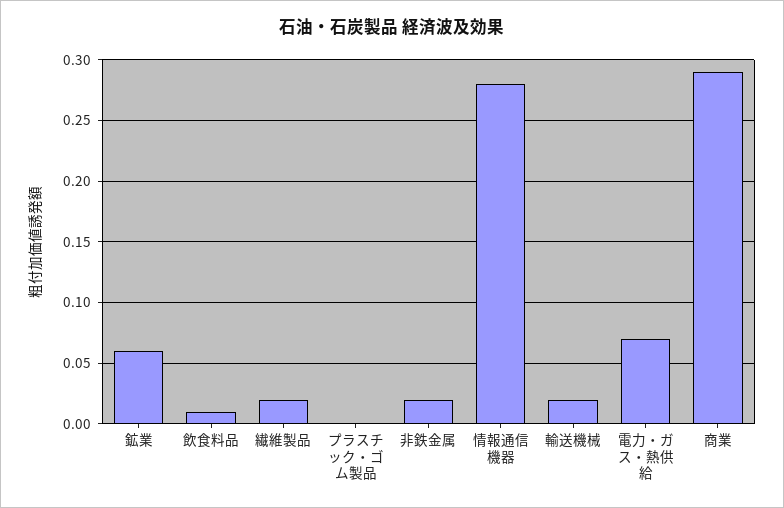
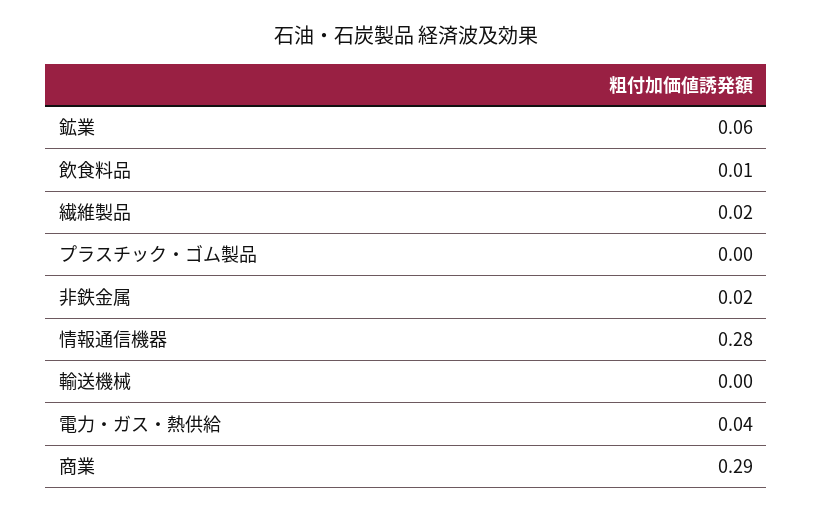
  {
    "鉱業": 0.06,
    "飲食料品": 0.01,
    "繊維製品": 0.02,
    "プラスチック・ゴム製品": 0,
    "非鉄金属": 0.02,
    "情報通信機器": 0.28,
-   "輸送機械": 0.02,
+   "輸送機械": 0,
-   "電力・ガス・熱供給": 0.07,
+   "電力・ガス・熱供給": 0.04,
    "商業": 0.29
  }

